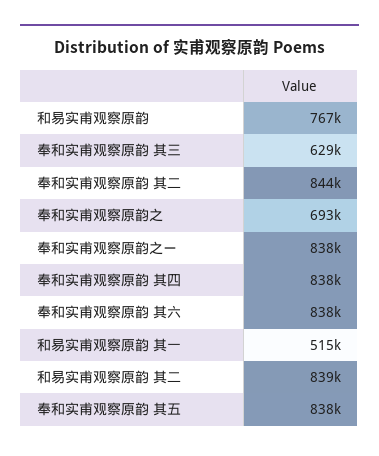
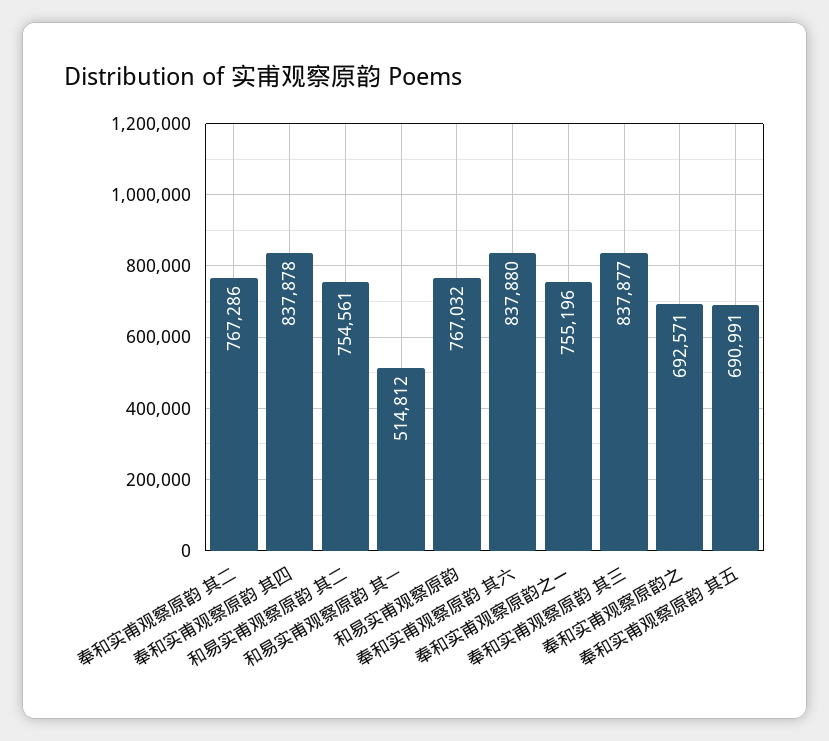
  {
    "和易实甫观察原韵": 767032,
-   "奉和实甫观察原韵 其三": 629000,
+   "奉和实甫观察原韵 其三": 837877,
-   "奉和实甫观察原韵 其二": 844000,
+   "奉和实甫观察原韵 其二": 767286,
    "奉和实甫观察原韵之": 692571,
-   "奉和实甫观察原韵之ㄧ": 838000,
+   "奉和实甫观察原韵之ㄧ": 755196,
    "奉和实甫观察原韵 其四": 837878,
    "奉和实甫观察原韵 其六": 837880,
    "和易实甫观察原韵 其一": 514812,
-   "和易实甫观察原韵 其二": 839000,
+   "和易实甫观察原韵 其二": 754561,
-   "奉和实甫观察原韵 其五": 838000
+   "奉和实甫观察原韵 其五": 690991
  }

